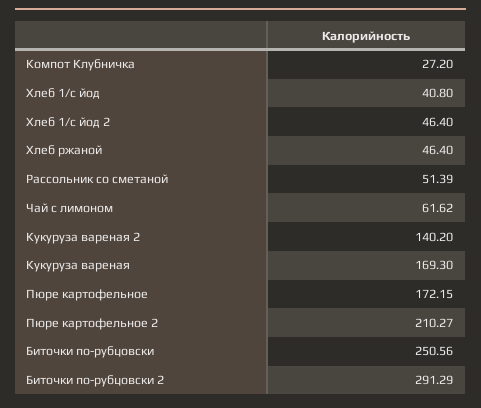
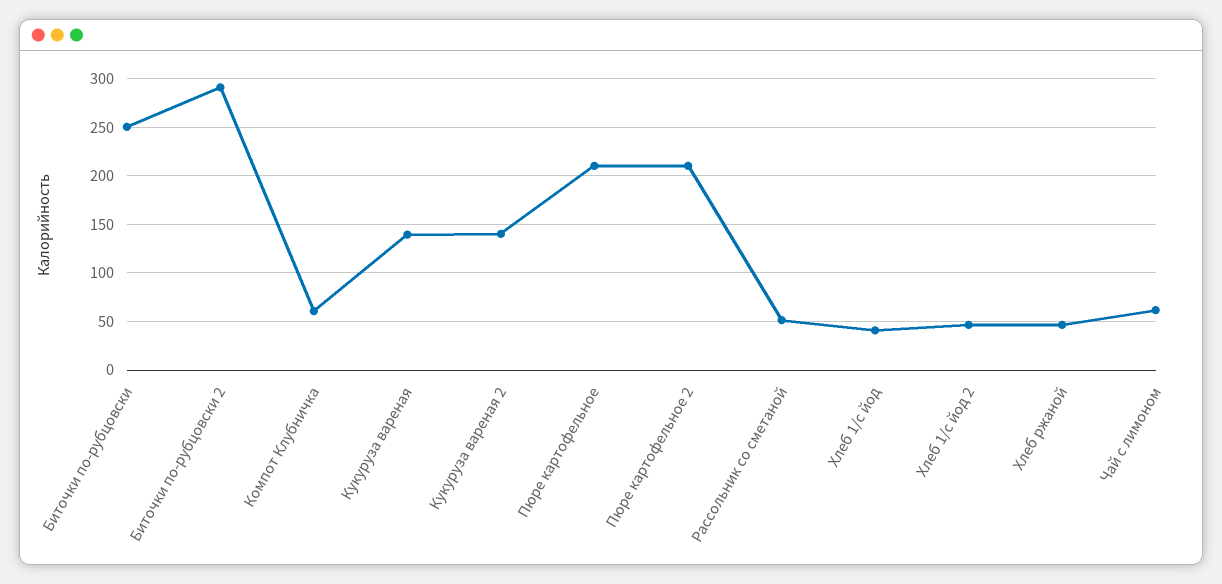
  {
-   "Компот Клубничка": 27.2,
+   "Компот Клубничка": 60,
    "Хлеб 1/с йод": 40.8,
    "Хлеб 1/с йод 2": 46.4,
    "Хлеб ржаной": 46.4,
    "Рассольник со сметаной": 51.39,
    "Чай с лимоном": 61.62,
    "Кукуруза вареная 2": 140.2,
-   "Кукуруза вареная": 169.3,
+   "Кукуруза вареная": 140,
-   "Пюре картофельное": 172.15,
+   "Пюре картофельное": 210,
    "Пюре картофельное 2": 210.27,
    "Биточки по-рубцовски": 250.56,
    "Биточки по-рубцовски 2": 291.29
  }

